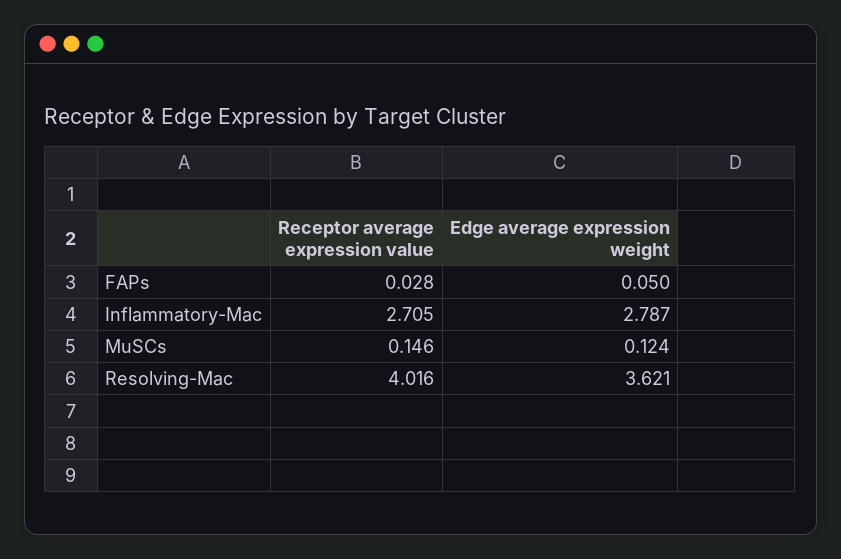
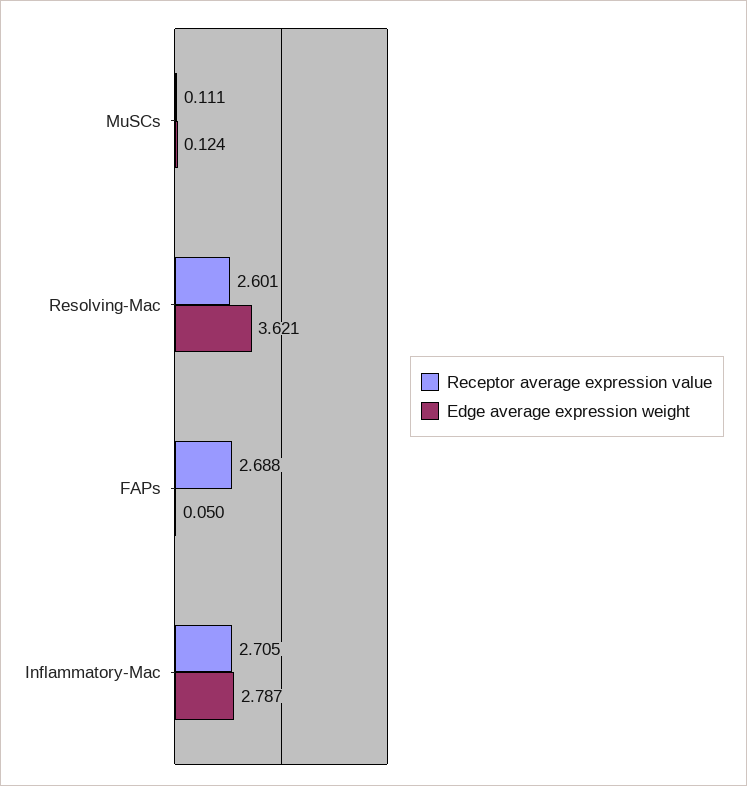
  {
    "Receptor average expression value": {
-     "FAPs": 0.028,
+     "FAPs": 2.688,
      "Inflammatory-Mac": 2.705,
-     "MuSCs": 0.146,
+     "MuSCs": 0.111,
-     "Resolving-Mac": 4.016
+     "Resolving-Mac": 2.601
    },
    "Edge average expression weight": {
      "FAPs": 0.05,
      "Inflammatory-Mac": 2.787,
      "MuSCs": 0.124,
      "Resolving-Mac": 3.621
    }
  }

